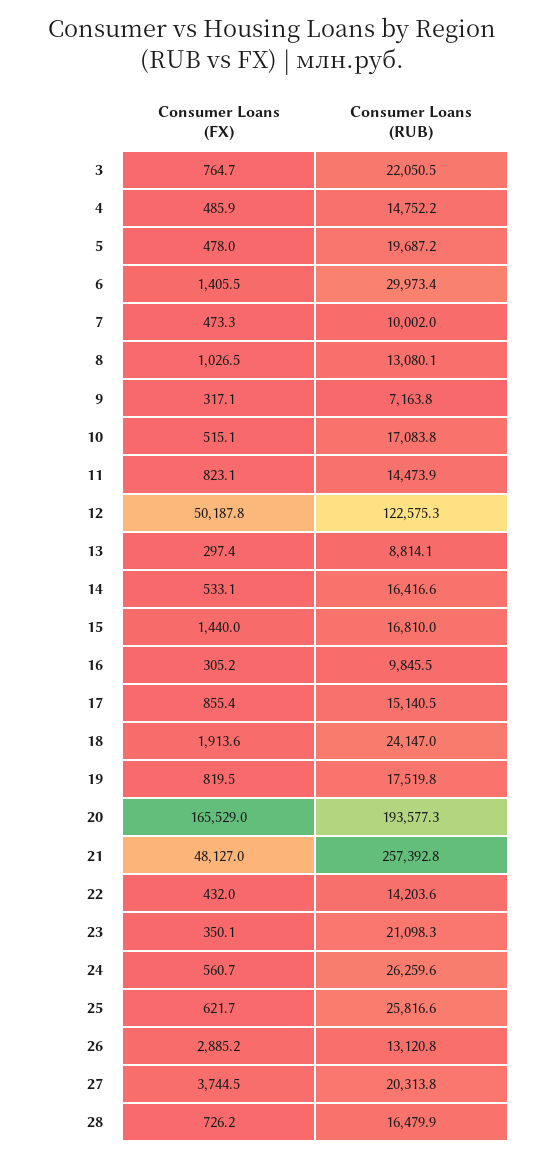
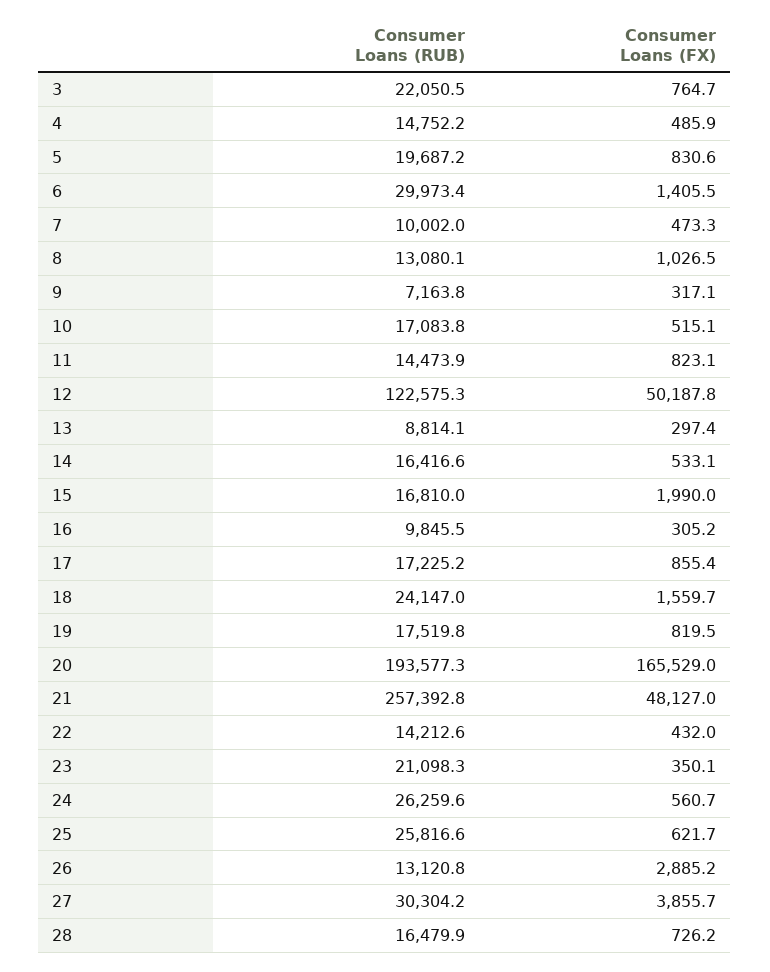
  {
    "Consumer Loans (FX)": {
      "3": 764.7,
      "4": 485.9,
-     "5": 478,
+     "5": 830.6,
      "6": 1405.5,
      "7": 473.3,
      "8": 1026.5,
      "9": 317.1,
      "10": 515.1,
      "11": 823.1,
      "12": 50187.8,
      "13": 297.4,
      "14": 533.1,
-     "15": 1440,
+     "15": 1990,
      "16": 305.2,
      "17": 855.4,
-     "18": 1913.6,
+     "18": 1559.7,
      "19": 819.5,
      "20": 165529,
      "21": 48127,
      "22": 432,
      "23": 350.1,
      "24": 560.7,
      "25": 621.7,
      "26": 2885.2,
-     "27": 3744.5,
+     "27": 3855.7,
      "28": 726.2
    },
    "Consumer Loans (RUB)": {
      "3": 22050.5,
      "4": 14752.2,
      "5": 19687.2,
      "6": 29973.4,
      "7": 10002,
      "8": 13080.1,
      "9": 7163.8,
      "10": 17083.8,
      "11": 14473.9,
      "12": 122575.3,
      "13": 8814.1,
      "14": 16416.6,
      "15": 16810,
      "16": 9845.5,
-     "17": 15140.5,
+     "17": 17225.2,
      "18": 24147,
      "19": 17519.8,
      "20": 193577.3,
      "21": 257392.8,
-     "22": 14203.6,
+     "22": 14212.6,
      "23": 21098.3,
      "24": 26259.6,
      "25": 25816.6,
      "26": 13120.8,
-     "27": 20313.8,
+     "27": 30304.2,
      "28": 16479.9
    }
  }

